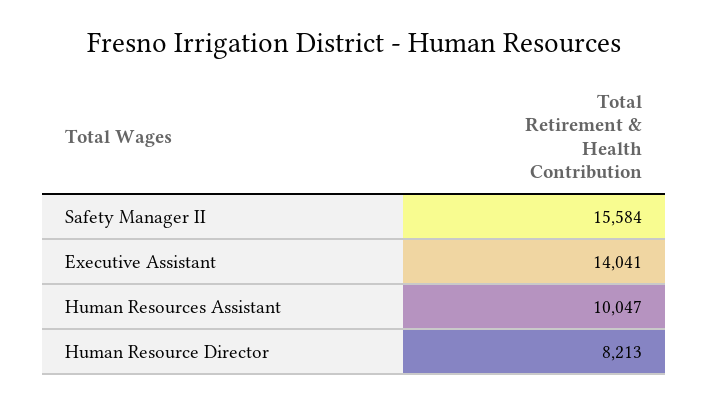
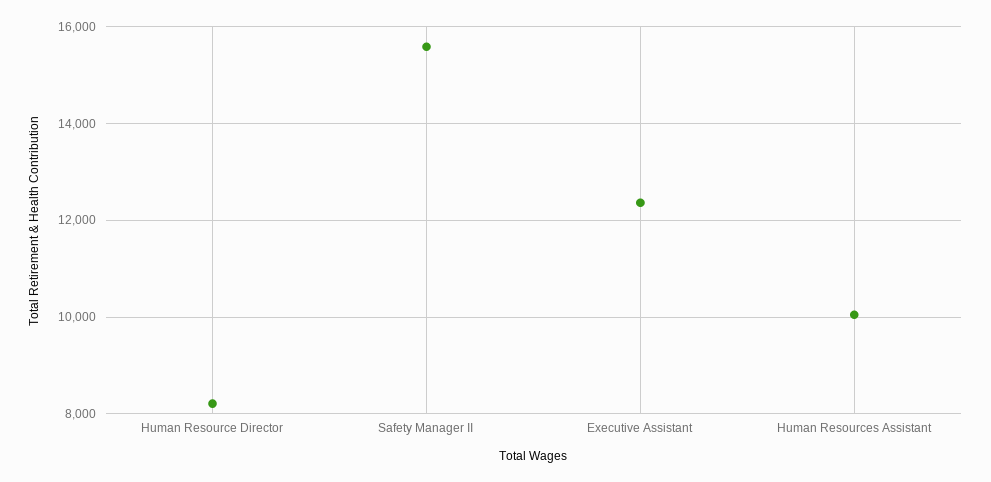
  {
    "Safety Manager II": 15584,
-   "Executive Assistant": 14041,
+   "Executive Assistant": 12400,
    "Human Resources Assistant": 10047,
    "Human Resource Director": 8213
  }

